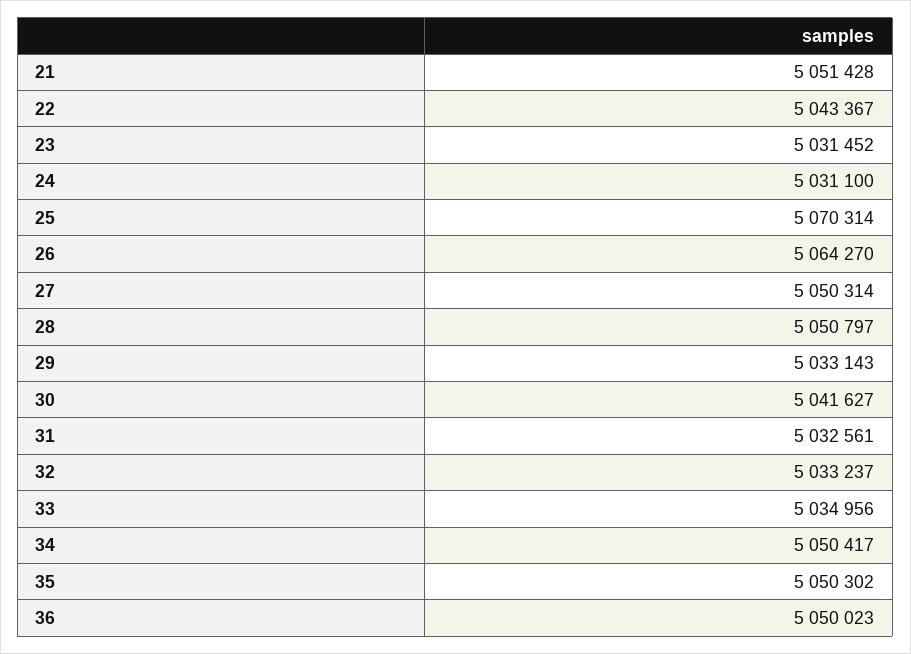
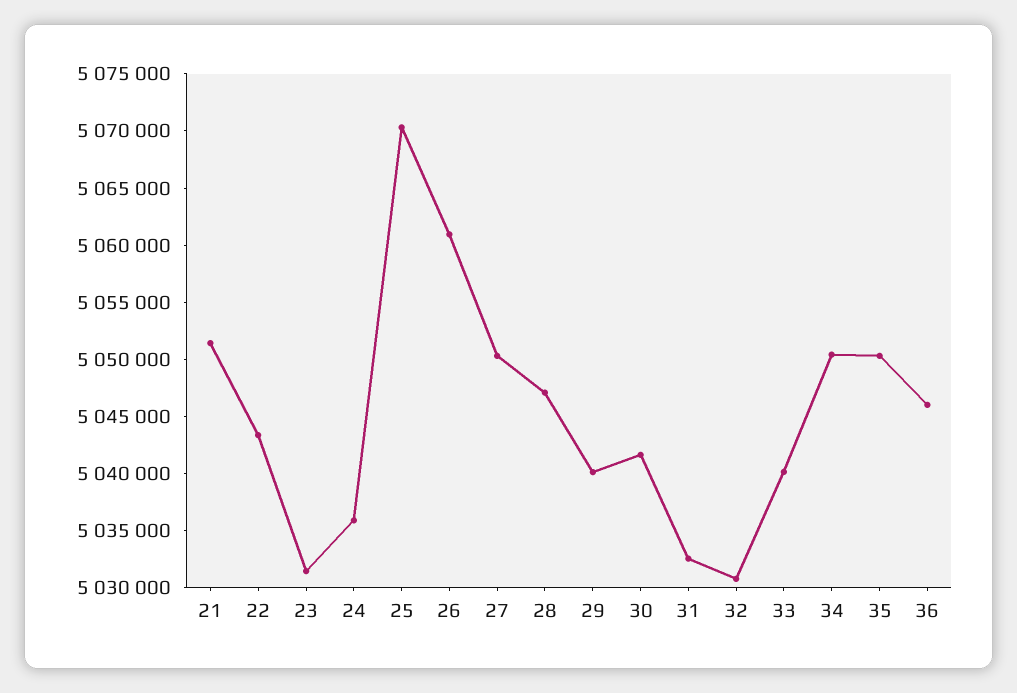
  {
    "21": 5051428,
    "22": 5043367,
    "23": 5031452,
-   "24": 5031100,
+   "24": 5036000,
    "25": 5070314,
-   "26": 5064270,
+   "26": 5061000,
    "27": 5050314,
-   "28": 5050797,
+   "28": 5047000,
-   "29": 5033143,
+   "29": 5040000,
    "30": 5041627,
    "31": 5032561,
-   "32": 5033237,
+   "32": 5031000,
-   "33": 5034956,
+   "33": 5040000,
    "34": 5050417,
    "35": 5050302,
-   "36": 5050023
+   "36": 5046000
  }

